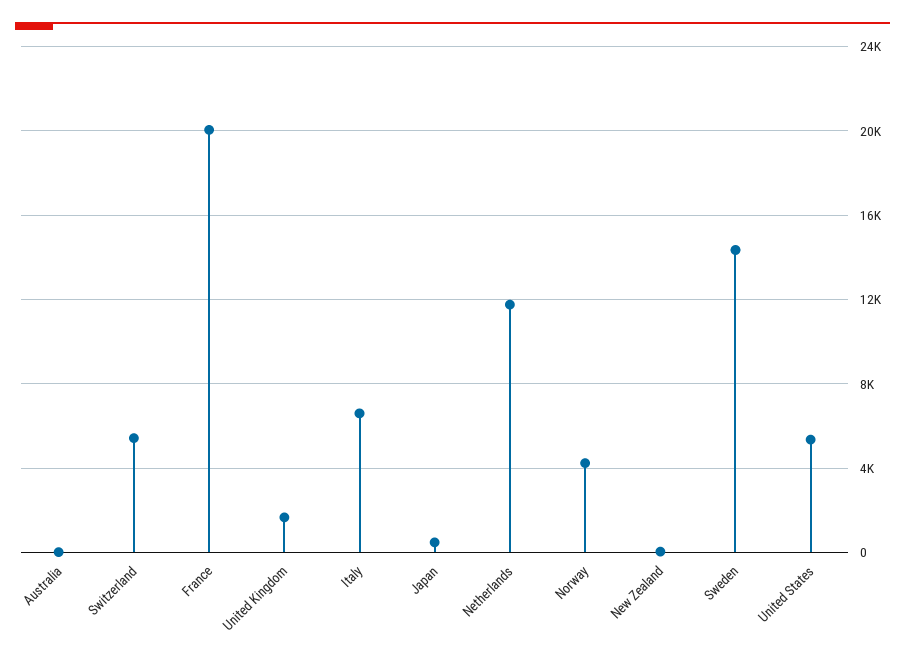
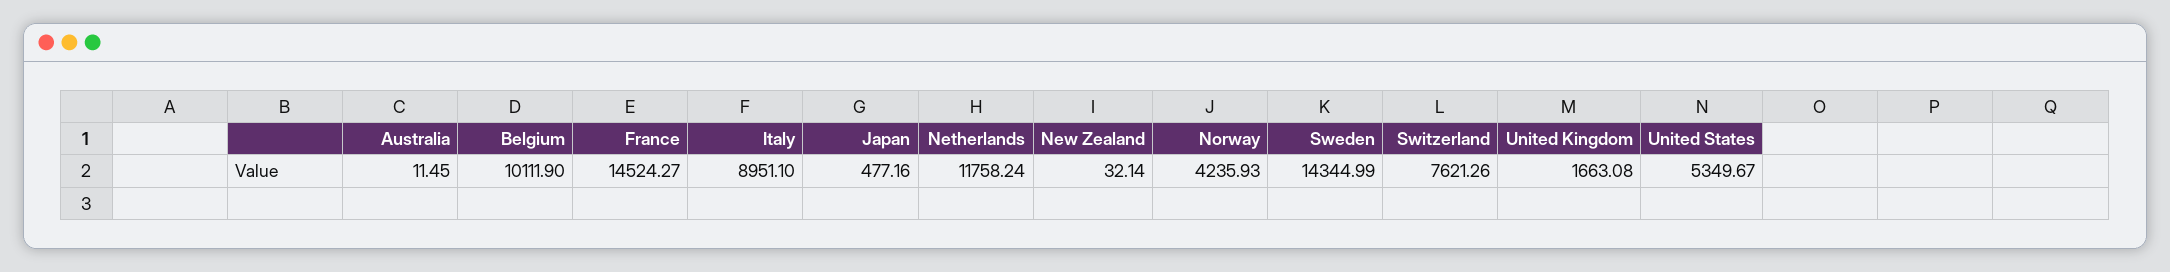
  {
    "Australia": 11.45,
-   "Switzerland": 5500,
+   "Switzerland": 7621.26,
-   "France": 20000,
+   "France": 14524.27,
    "United Kingdom": 1663.08,
-   "Italy": 6500,
+   "Italy": 8951.1,
    "Japan": 477.16,
    "Netherlands": 11758.24,
    "Norway": 4235.93,
    "New Zealand": 32.14,
    "Sweden": 14344.99,
-   "United States": 5349.67
+   "United States": 5349.67,
+   "Belgium": 10111.9
  }

